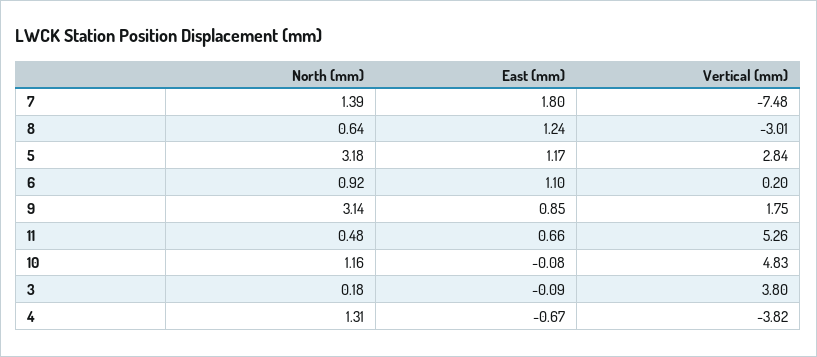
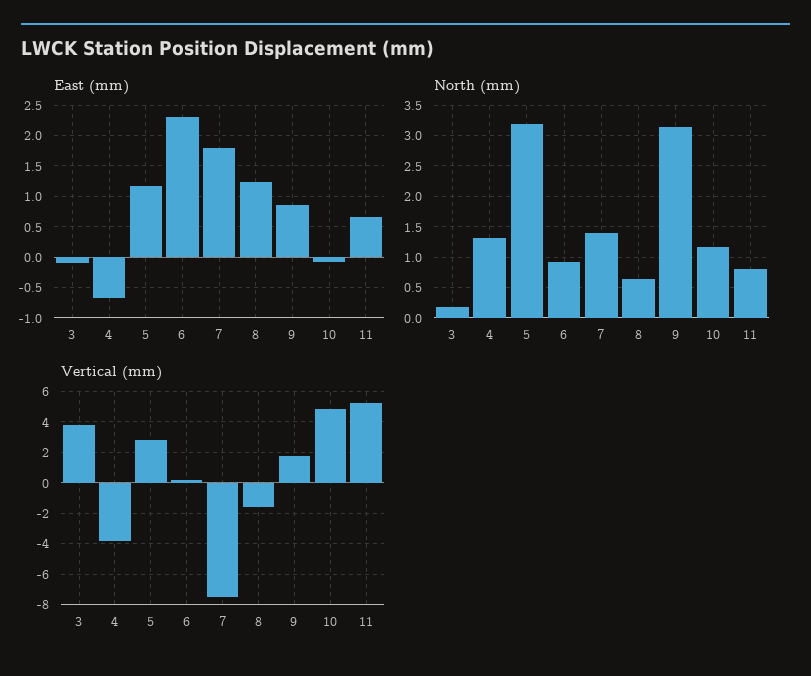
  {
    "North (mm)": {
      "7": 1.39,
      "8": 0.64,
      "5": 3.18,
      "6": 0.92,
      "9": 3.14,
-     "11": 0.48,
+     "11": 0.8,
      "10": 1.16,
      "3": 0.18,
      "4": 1.31
    },
    "East (mm)": {
      "7": 1.8,
      "8": 1.24,
      "5": 1.17,
-     "6": 1.1,
+     "6": 2.3,
      "9": 0.85,
      "11": 0.66,
      "10": -0.08,
      "3": -0.09,
      "4": -0.67
    },
    "Vertical (mm)": {
      "7": -7.48,
-     "8": -3.01,
+     "8": -1.5,
      "5": 2.84,
      "6": 0.2,
      "9": 1.75,
      "11": 5.26,
      "10": 4.83,
      "3": 3.8,
      "4": -3.82
    }
  }

